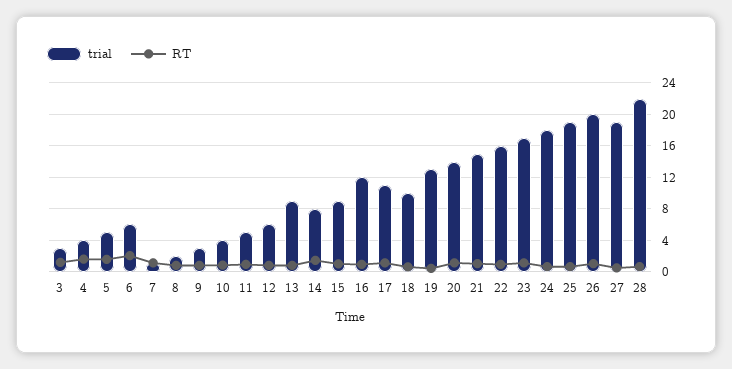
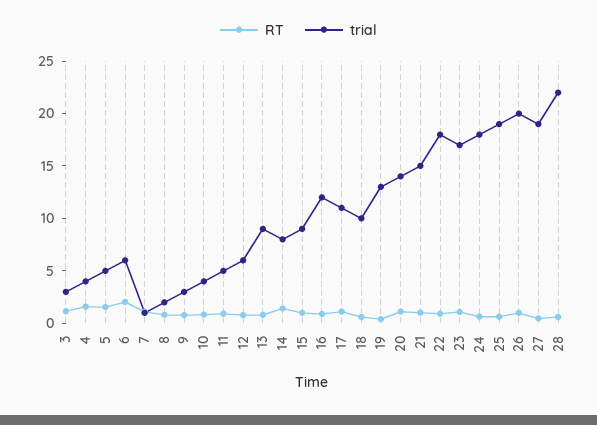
  {
    "trial": {
      "3": 3,
      "4": 4,
      "5": 5,
      "6": 6,
      "7": 1,
      "8": 2,
      "9": 3,
      "10": 4,
      "11": 5,
      "12": 6,
      "13": 9,
      "14": 8,
      "15": 9,
      "16": 12,
      "17": 11,
      "18": 10,
      "19": 13,
      "20": 14,
      "21": 15,
-     "22": 16,
+     "22": 18,
      "23": 17,
      "24": 18,
      "25": 19,
      "26": 20,
      "27": 19,
      "28": 22
    },
    "RT": {
      "3": 1,
      "4": 2,
      "5": 2,
      "6": 2,
      "7": 1,
      "8": 1,
      "9": 1,
      "10": 1,
      "11": 1,
      "12": 1,
      "13": 1,
      "14": 1,
      "15": 1,
      "16": 1,
      "17": 1,
      "18": 1,
      "19": 0,
      "20": 1,
      "21": 1,
      "22": 1,
      "23": 1,
      "24": 1,
      "25": 1,
      "26": 1,
      "27": 0,
      "28": 1
    }
  }

